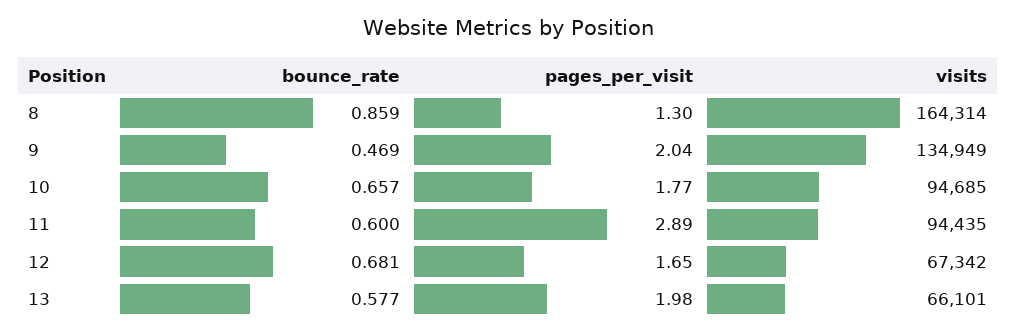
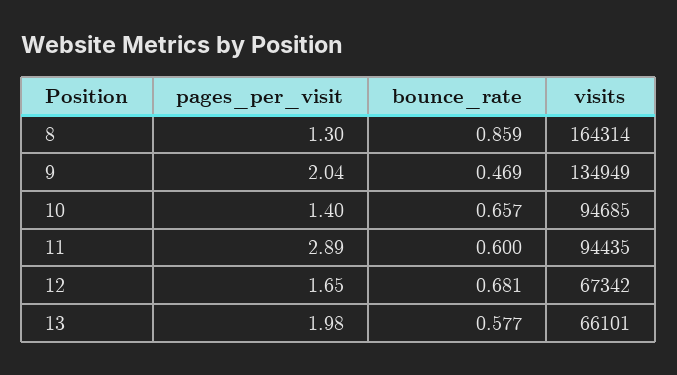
  {
    "bounce_rate": {
      "8": 0.859,
      "9": 0.469,
      "10": 0.657,
      "11": 0.6,
      "12": 0.681,
      "13": 0.577
    },
    "pages_per_visit": {
      "8": 1.3,
      "9": 2.04,
-     "10": 1.77,
+     "10": 1.4,
      "11": 2.89,
      "12": 1.65,
      "13": 1.98
    },
    "visits": {
      "8": 164314,
      "9": 134949,
      "10": 94685,
      "11": 94435,
      "12": 67342,
      "13": 66101
    }
  }

